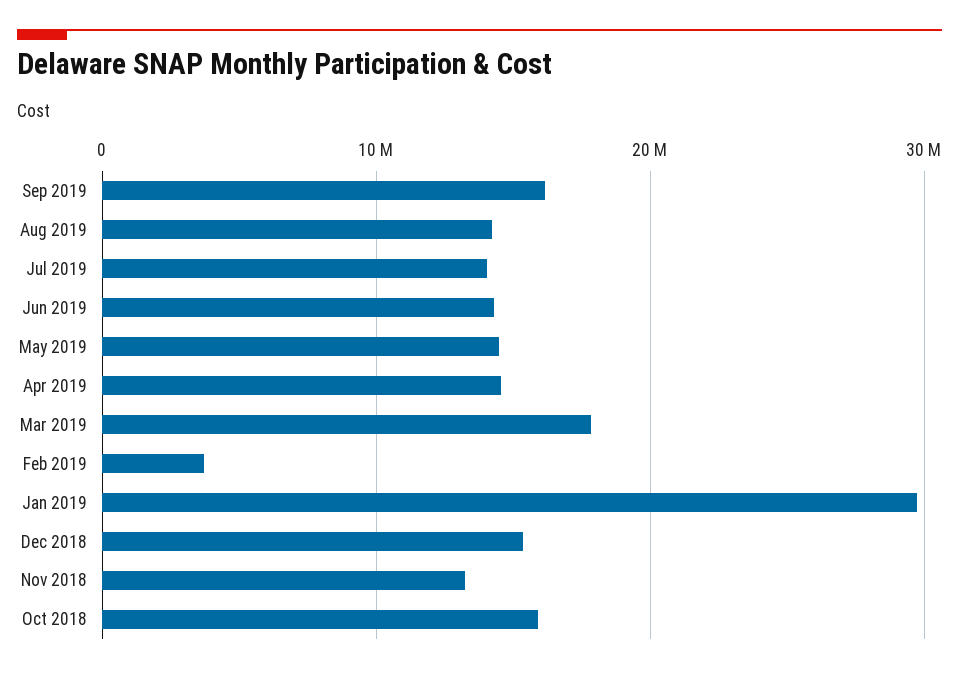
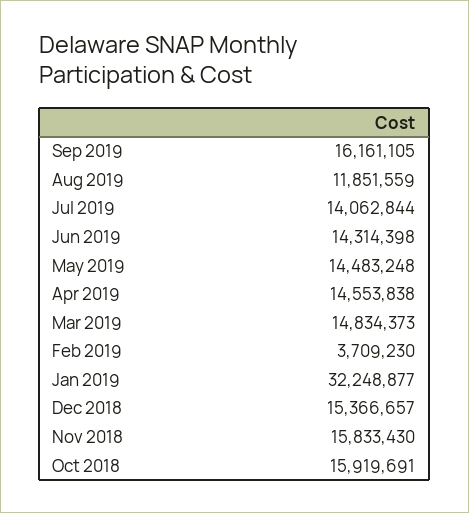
  {
    "Sep 2019": 16161105,
-   "Aug 2019": 14000000,
+   "Aug 2019": 11851559,
    "Jul 2019": 14062844,
    "Jun 2019": 14314398,
    "May 2019": 14483248,
    "Apr 2019": 14553838,
-   "Mar 2019": 18000000,
+   "Mar 2019": 14834373,
    "Feb 2019": 3709230,
-   "Jan 2019": 30000000,
+   "Jan 2019": 32248877,
    "Dec 2018": 15366657,
-   "Nov 2018": 13000000,
+   "Nov 2018": 15833430,
    "Oct 2018": 15919691
  }

